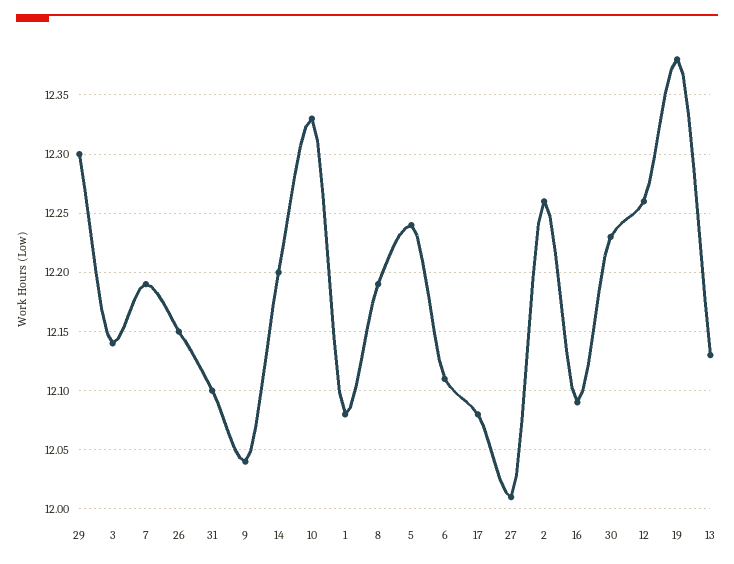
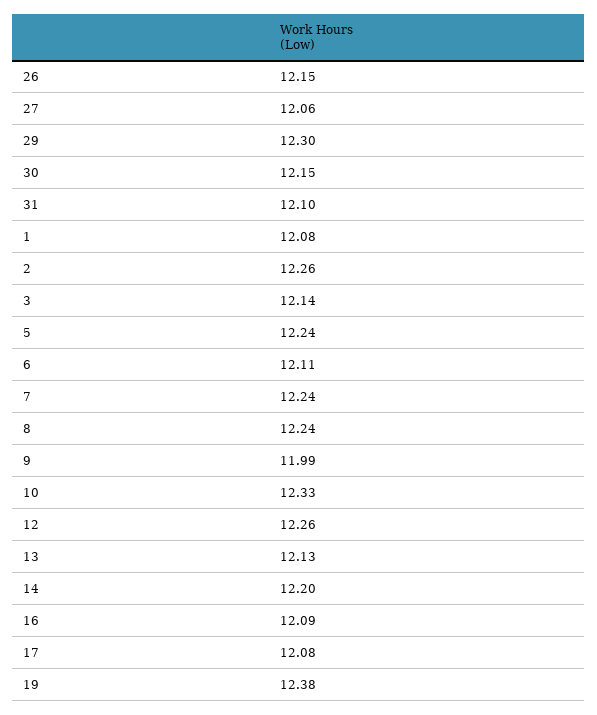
  {
    "29": 12.3,
    "3": 12.14,
-   "7": 12.19,
+   "7": 12.24,
    "26": 12.15,
    "31": 12.1,
-   "9": 12.04,
+   "9": 11.99,
    "14": 12.2,
    "10": 12.33,
    "1": 12.08,
-   "8": 12.19,
+   "8": 12.24,
    "5": 12.24,
    "6": 12.11,
    "17": 12.08,
-   "27": 12.01,
+   "27": 12.06,
    "2": 12.26,
    "16": 12.09,
-   "30": 12.23,
+   "30": 12.15,
    "12": 12.26,
    "19": 12.38,
    "13": 12.13
  }

